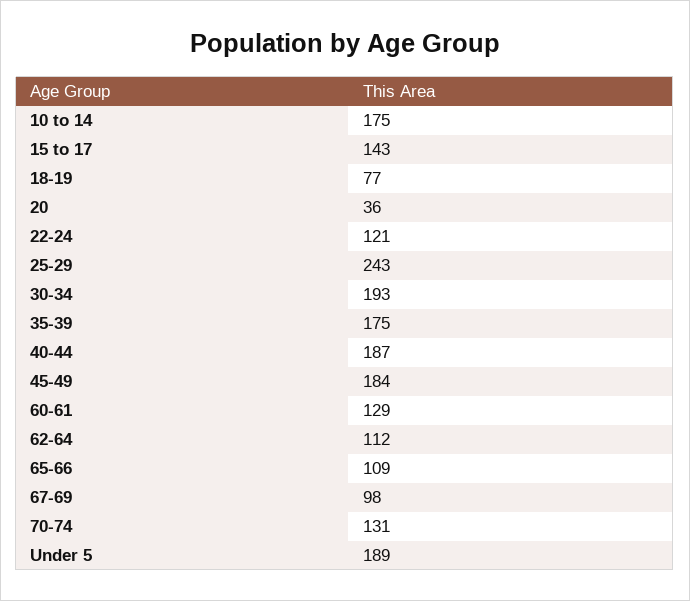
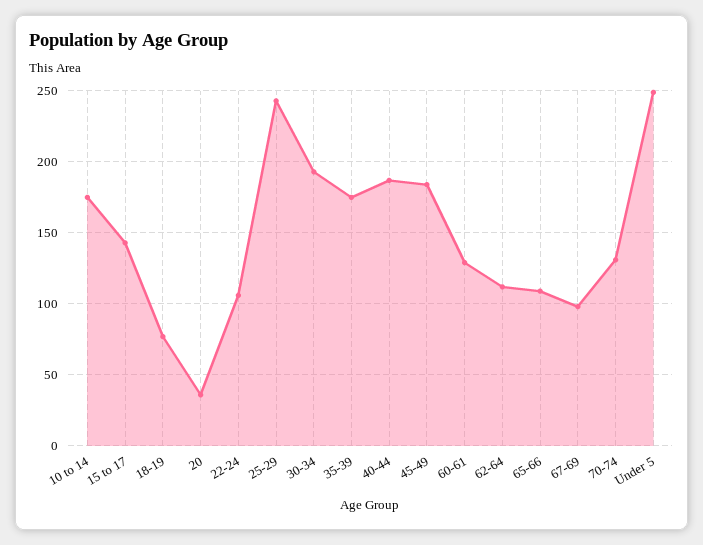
  {
    "10 to 14": 175,
    "15 to 17": 143,
    "18-19": 77,
    "20": 36,
-   "22-24": 121,
+   "22-24": 105,
    "25-29": 243,
    "30-34": 193,
    "35-39": 175,
    "40-44": 187,
    "45-49": 184,
    "60-61": 129,
    "62-64": 112,
    "65-66": 109,
    "67-69": 98,
    "70-74": 131,
-   "Under 5": 189
+   "Under 5": 250
  }

